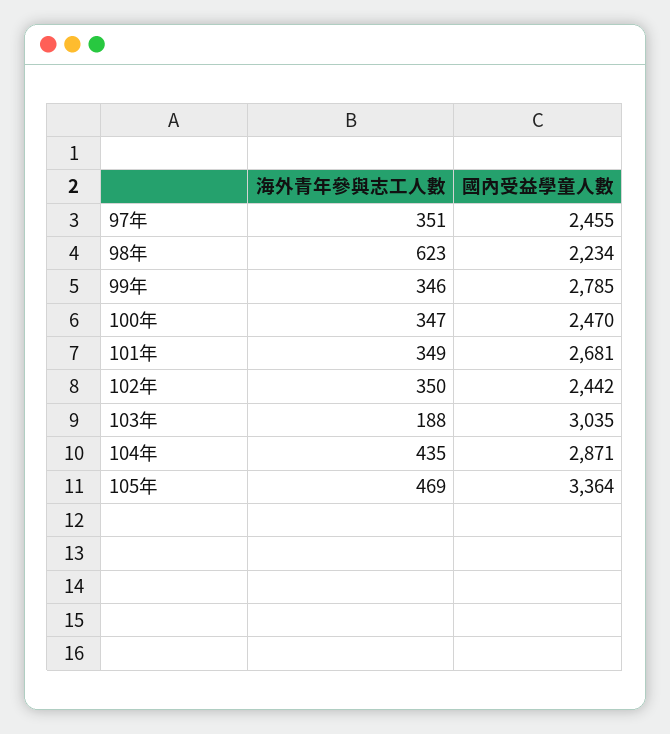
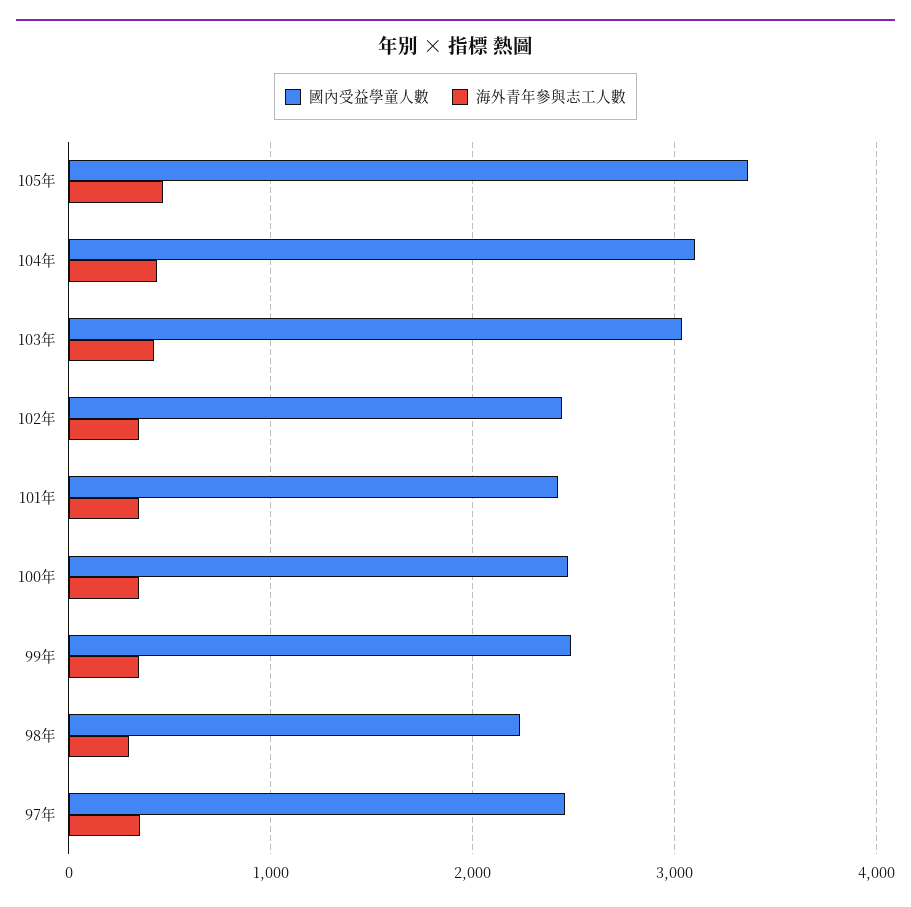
  {
    "海外青年參與志工人數": {
      "97年": 351,
-     "98年": 623,
+     "98年": 300,
      "99年": 346,
      "100年": 347,
      "101年": 349,
      "102年": 350,
-     "103年": 188,
+     "103年": 400,
      "104年": 435,
      "105年": 469
    },
    "國內受益學童人數": {
      "97年": 2455,
      "98年": 2234,
-     "99年": 2785,
+     "99年": 2500,
      "100年": 2470,
-     "101年": 2681,
+     "101年": 2400,
      "102年": 2442,
      "103年": 3035,
-     "104年": 2871,
+     "104年": 3100,
      "105年": 3364
    }
  }

